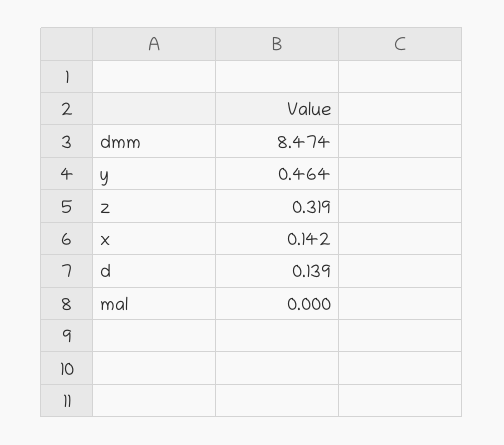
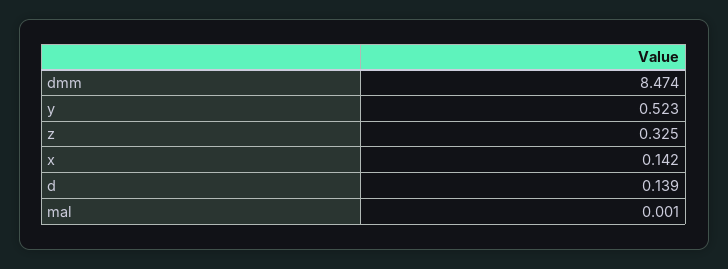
  {
    "dmm": 8.474,
-   "y": 0.464,
+   "y": 0.523,
-   "z": 0.319,
+   "z": 0.325,
    "x": 0.142,
    "d": 0.139,
-   "mal": 0
+   "mal": 0.001
  }

